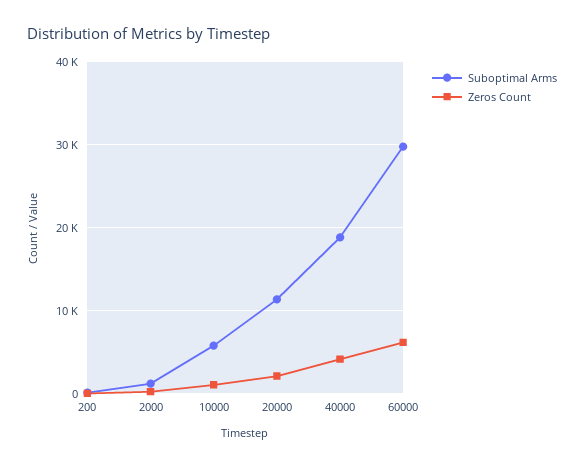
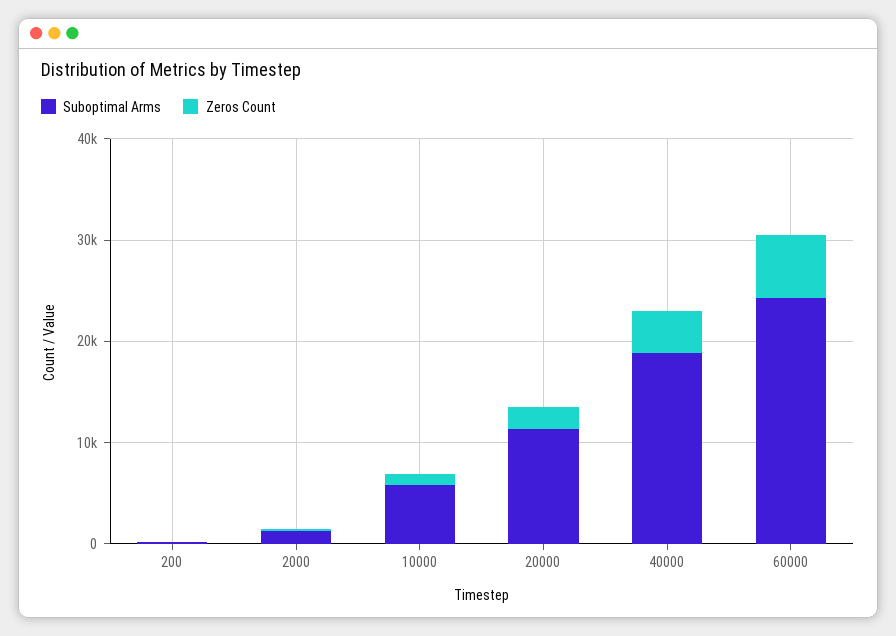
  {
    "Suboptimal Arms": {
      "200": 0,
      "2000": 1000,
      "10000": 6000,
      "20000": 11000,
      "40000": 19000,
-     "60000": 30000
+     "60000": 24000
    },
    "Zeros Count": {
      "200": 0,
      "2000": 0,
      "10000": 1000,
      "20000": 2000,
      "40000": 4000,
      "60000": 6000
    }
  }

